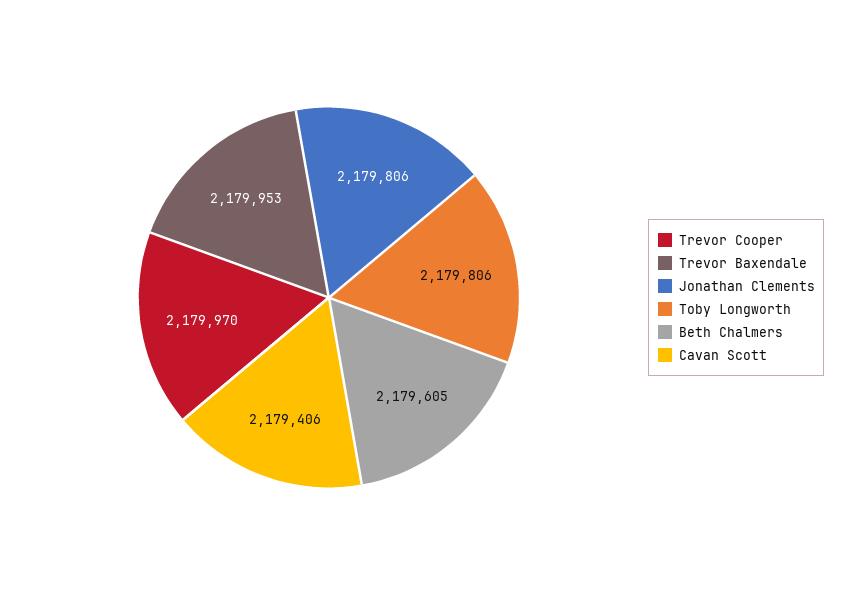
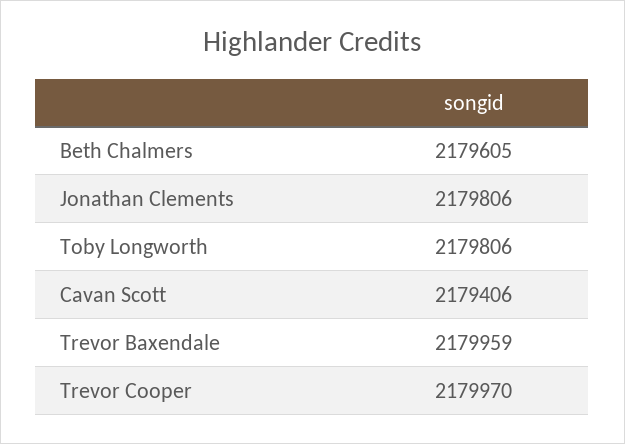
  {
    "Trevor Cooper": 2179970,
-   "Trevor Baxendale": 2179953,
+   "Trevor Baxendale": 2179959,
    "Jonathan Clements": 2179806,
    "Toby Longworth": 2179806,
    "Beth Chalmers": 2179605,
    "Cavan Scott": 2179406
  }

